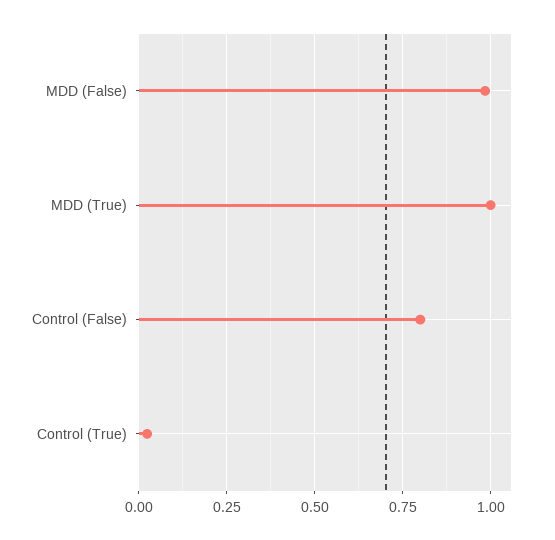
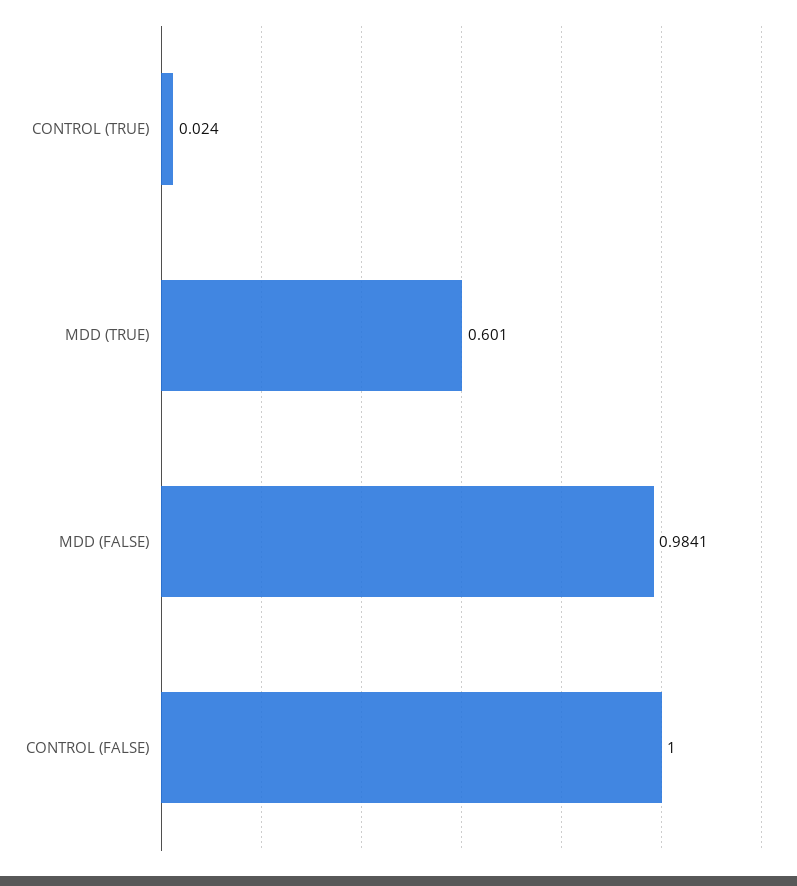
  {
    "MDD (False)": 0.9841,
-   "MDD (True)": 1,
+   "MDD (True)": 0.601,
-   "Control (False)": 0.8,
+   "Control (False)": 1,
    "Control (True)": 0.024
  }

